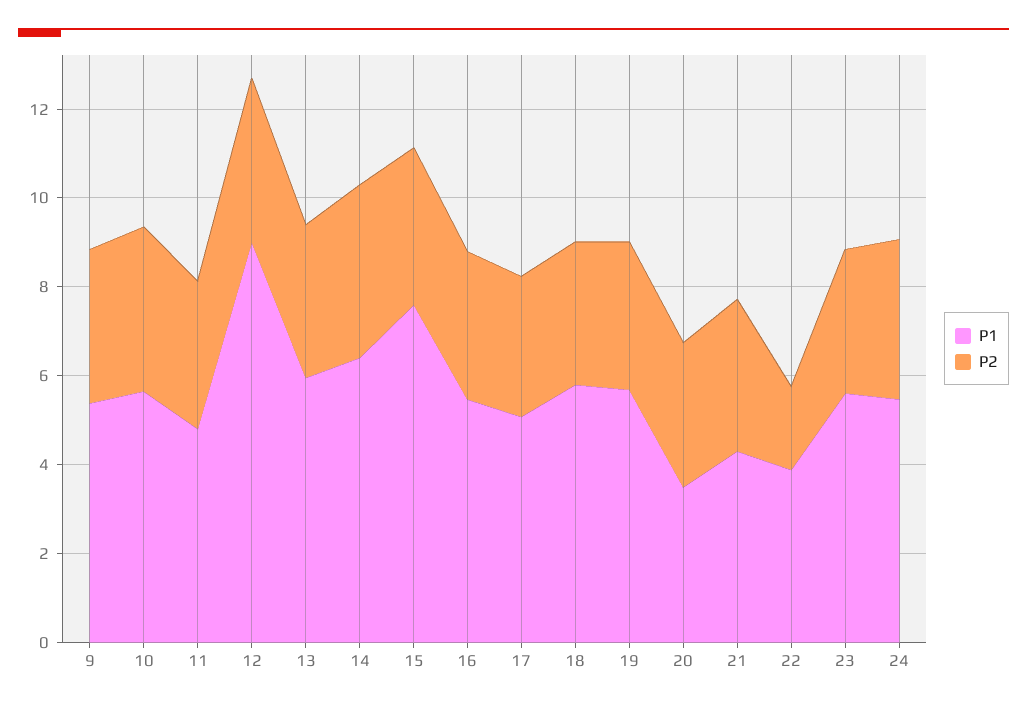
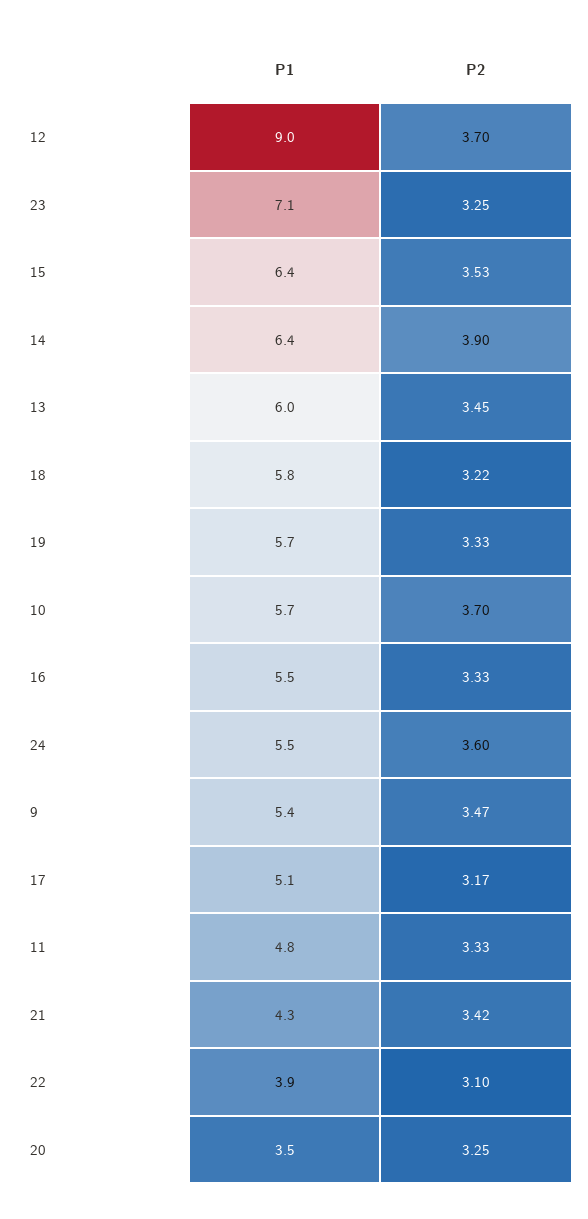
  {
    "P1": {
      "9": 5.4,
      "10": 5.7,
      "11": 4.8,
      "12": 9,
      "13": 6,
      "14": 6.4,
-     "15": 7.5,
+     "15": 6.4,
      "16": 5.5,
      "17": 5.1,
      "18": 5.8,
      "19": 5.7,
      "20": 3.5,
      "21": 4.3,
      "22": 3.9,
-     "23": 5.5,
+     "23": 7.1,
      "24": 5.5
    },
    "P2": {
      "9": 3.47,
      "10": 3.7,
      "11": 3.33,
      "12": 3.7,
      "13": 3.45,
      "14": 3.9,
      "15": 3.53,
      "16": 3.33,
      "17": 3.17,
      "18": 3.22,
      "19": 3.33,
      "20": 3.25,
      "21": 3.42,
-     "22": 2,
+     "22": 3.1,
      "23": 3.25,
      "24": 3.6
    }
  }

